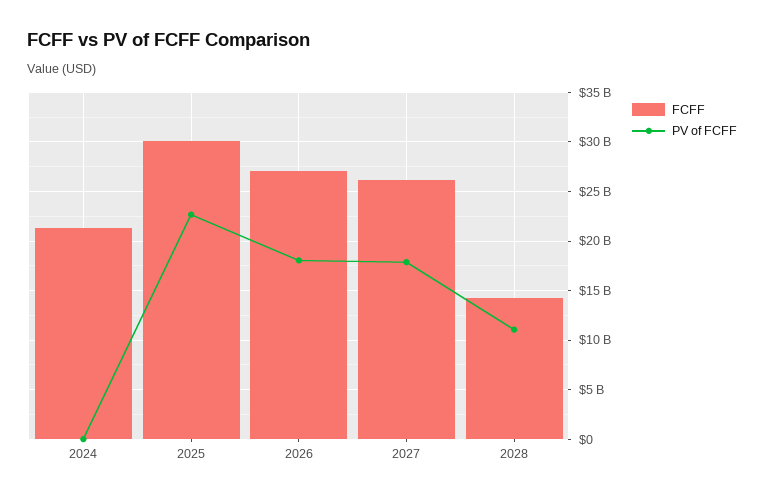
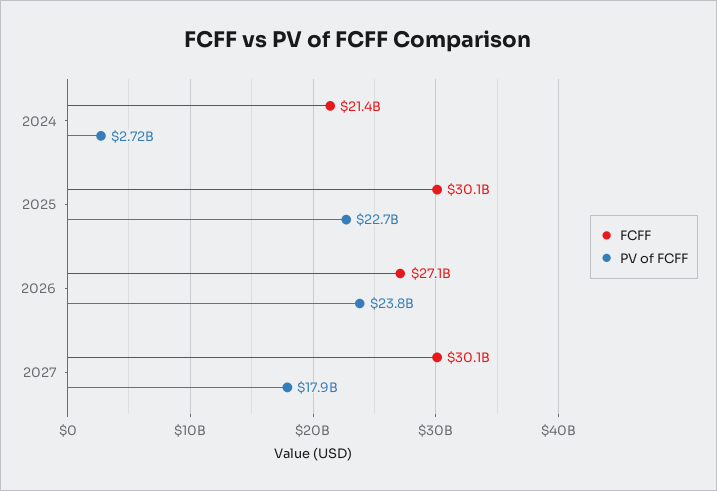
  {
    "FCFF": {
      "2024": 21400000000,
      "2025": 30100000000,
      "2026": 27100000000,
-     "2027": 26000000000,
+     "2027": 30100000000
-     "2028": 14000000000
    },
    "PV of FCFF": {
-     "2024": 0,
+     "2024": 2720000000,
      "2025": 22700000000,
-     "2026": 18000000000,
+     "2026": 23800000000,
-     "2027": 17900000000,
+     "2027": 17900000000
-     "2028": 11000000000
    }
  }

